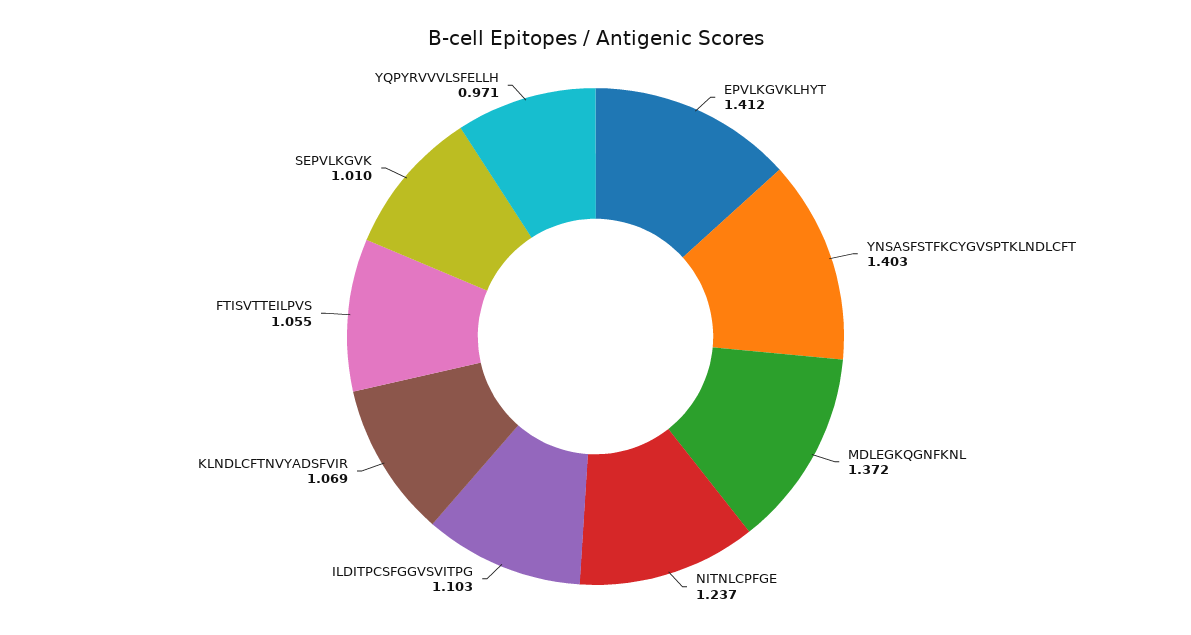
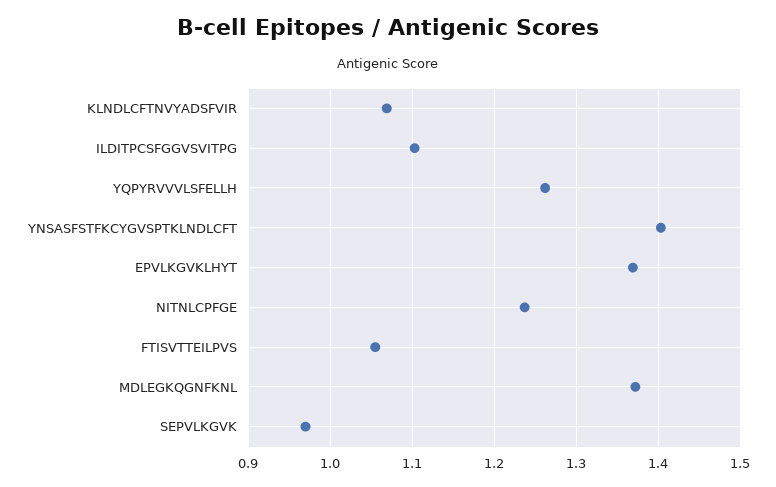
  {
-   "EPVLKGVKLHYT": 1.412,
+   "EPVLKGVKLHYT": 1.37,
    "YNSASFSTFKCYGVSPTKLNDLCFT": 1.403,
    "MDLEGKQGNFKNL": 1.372,
    "NITNLCPFGE": 1.237,
    "ILDITPCSFGGVSVITPG": 1.103,
    "KLNDLCFTNVYADSFVIR": 1.069,
    "FTISVTTEILPVS": 1.055,
-   "SEPVLKGVK": 1.01,
+   "SEPVLKGVK": 0.97,
-   "YQPYRVVVLSFELLH": 0.971
+   "YQPYRVVVLSFELLH": 1.26
  }

